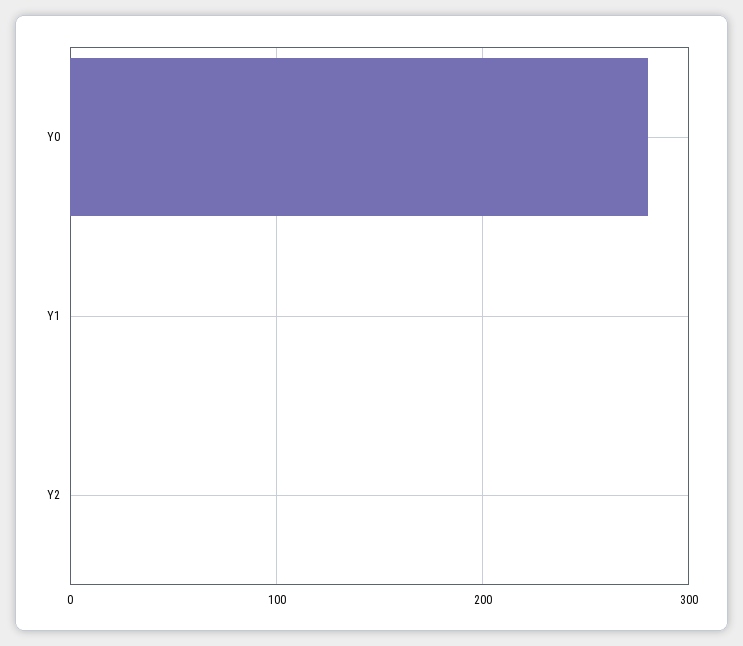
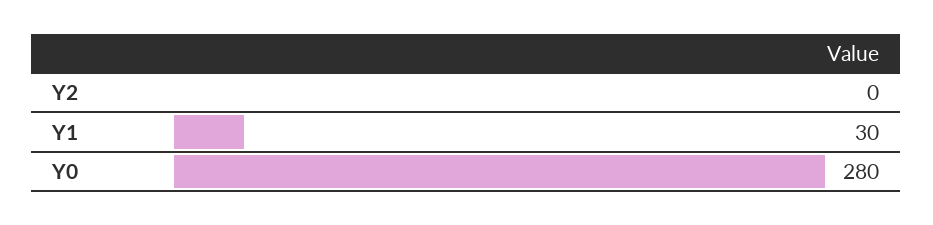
  {
    "Y0": 280,
-   "Y1": 0,
+   "Y1": 30,
    "Y2": 0
  }

